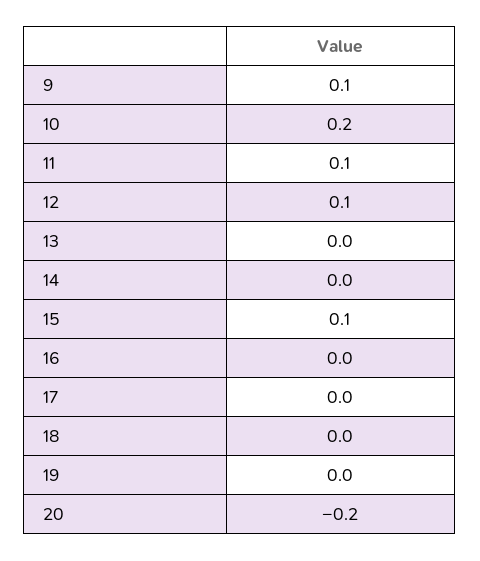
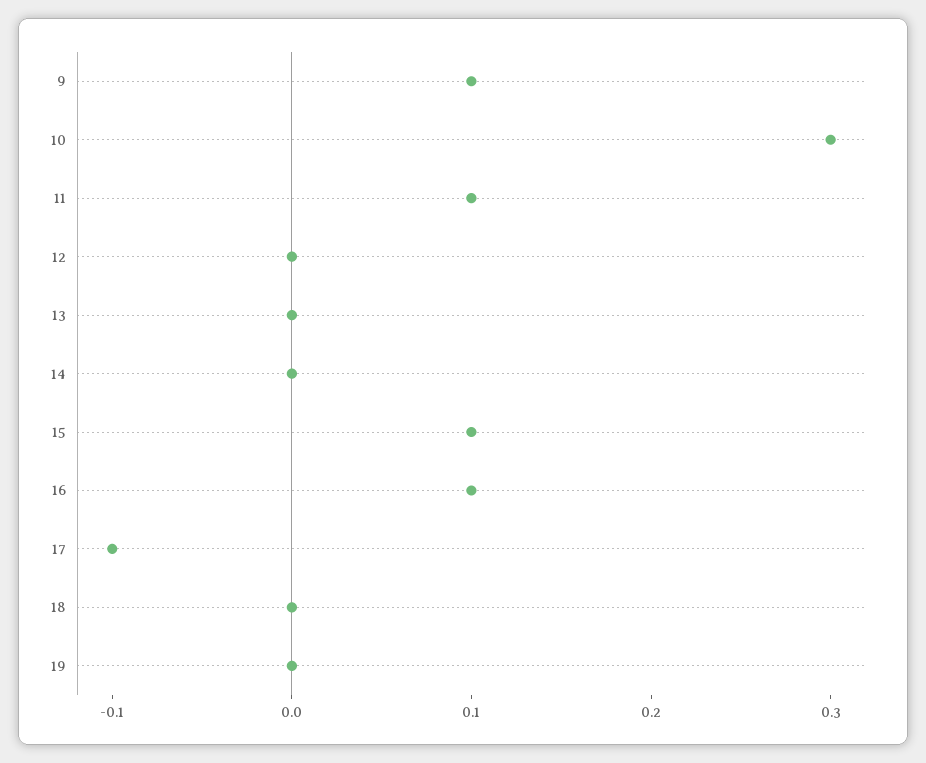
  {
    "9": 0.1,
-   "10": 0.2,
+   "10": 0.3,
    "11": 0.1,
-   "12": 0.1,
+   "12": 0,
    "13": 0,
    "14": 0,
    "15": 0.1,
-   "16": 0,
+   "16": 0.1,
-   "17": 0,
+   "17": -0.1,
    "18": 0,
-   "19": 0,
+   "19": 0
-   "20": -0.2
  }

